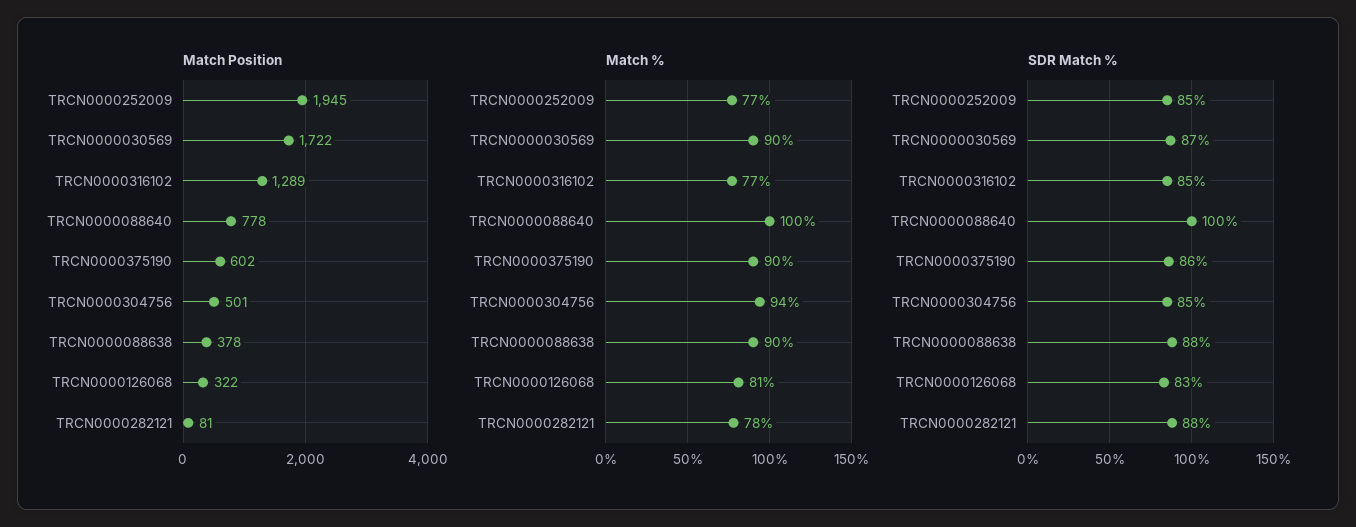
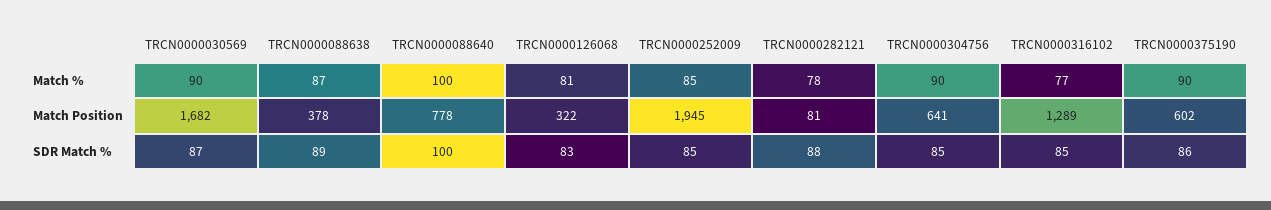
  {
    "Match Position": {
      "TRCN0000252009": 1945,
-     "TRCN0000030569": 1722,
+     "TRCN0000030569": 1682,
      "TRCN0000316102": 1289,
      "TRCN0000088640": 778,
      "TRCN0000375190": 602,
-     "TRCN0000304756": 501,
+     "TRCN0000304756": 641,
      "TRCN0000088638": 378,
      "TRCN0000126068": 322,
      "TRCN0000282121": 81
    },
    "Match %": {
-     "TRCN0000252009": 77,
+     "TRCN0000252009": 85,
      "TRCN0000030569": 90,
      "TRCN0000316102": 77,
      "TRCN0000088640": 100,
      "TRCN0000375190": 90,
-     "TRCN0000304756": 94,
+     "TRCN0000304756": 90,
-     "TRCN0000088638": 90,
+     "TRCN0000088638": 87,
      "TRCN0000126068": 81,
      "TRCN0000282121": 78
    },
    "SDR Match %": {
      "TRCN0000252009": 85,
      "TRCN0000030569": 87,
      "TRCN0000316102": 85,
      "TRCN0000088640": 100,
      "TRCN0000375190": 86,
      "TRCN0000304756": 85,
-     "TRCN0000088638": 88,
+     "TRCN0000088638": 89,
      "TRCN0000126068": 83,
      "TRCN0000282121": 88
    }
  }

